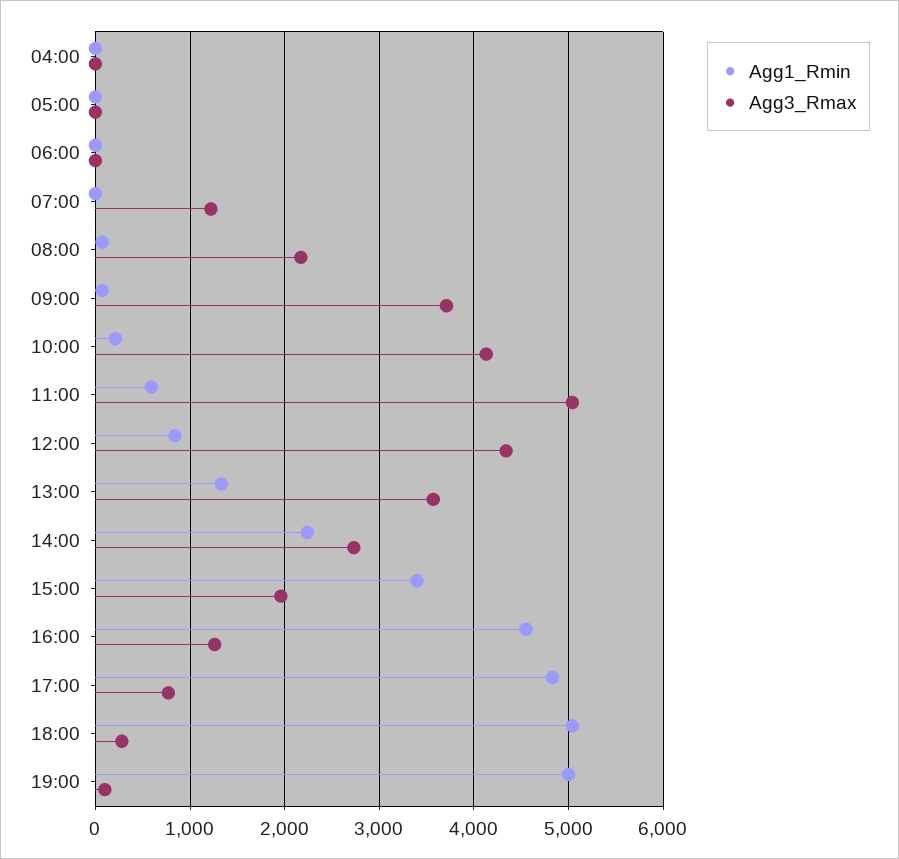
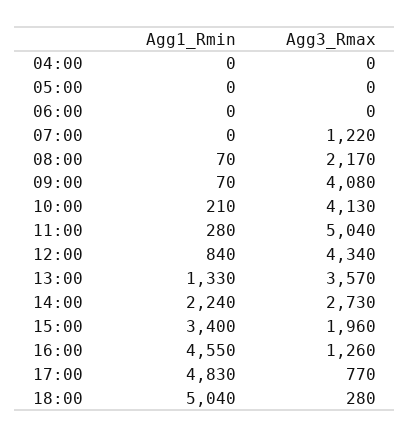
  {
    "Agg1_Rmin": {
      "04:00": 0,
      "05:00": 0,
      "06:00": 0,
      "07:00": 0,
      "08:00": 70,
      "09:00": 70,
      "10:00": 210,
-     "11:00": 600,
+     "11:00": 280,
      "12:00": 840,
      "13:00": 1330,
      "14:00": 2240,
      "15:00": 3400,
      "16:00": 4550,
      "17:00": 4830,
-     "18:00": 5040,
+     "18:00": 5040
-     "19:00": 5000
    },
    "Agg3_Rmax": {
      "04:00": 0,
      "05:00": 0,
      "06:00": 0,
      "07:00": 1220,
      "08:00": 2170,
-     "09:00": 3700,
+     "09:00": 4080,
      "10:00": 4130,
      "11:00": 5040,
      "12:00": 4340,
      "13:00": 3570,
      "14:00": 2730,
      "15:00": 1960,
      "16:00": 1260,
      "17:00": 770,
-     "18:00": 280,
+     "18:00": 280
-     "19:00": 100
    }
  }

